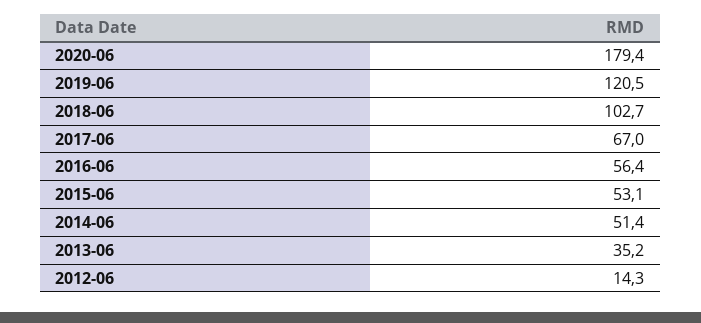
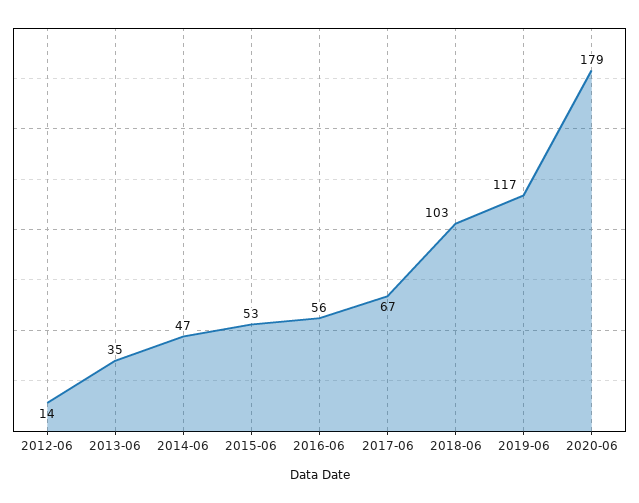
  {
    "2020-06": 179.4,
-   "2019-06": 120.5,
+   "2019-06": 117,
    "2018-06": 102.7,
    "2017-06": 67,
    "2016-06": 56.4,
    "2015-06": 53.1,
-   "2014-06": 51.4,
+   "2014-06": 47,
    "2013-06": 35.2,
    "2012-06": 14.3
  }

